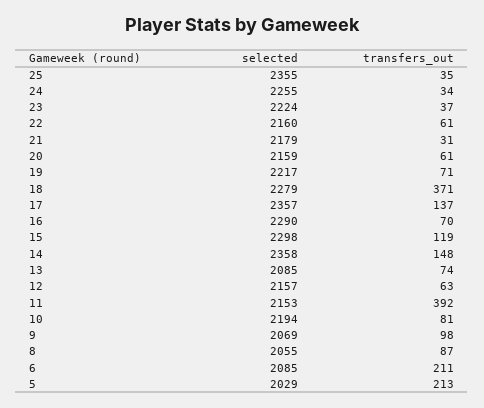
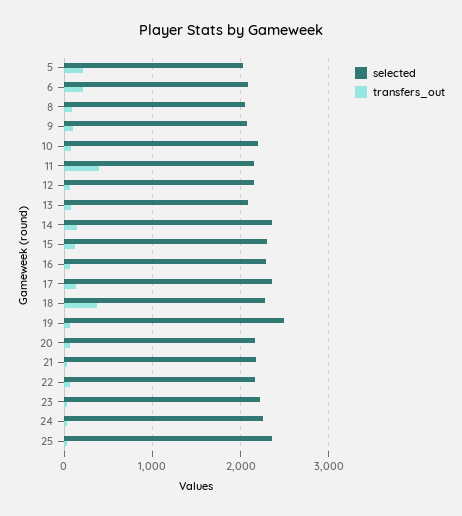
  {
    "selected": {
      "25": 2355,
      "24": 2255,
      "23": 2224,
      "22": 2160,
      "21": 2179,
      "20": 2159,
-     "19": 2217,
+     "19": 2500,
      "18": 2279,
      "17": 2357,
      "16": 2290,
      "15": 2298,
      "14": 2358,
      "13": 2085,
      "12": 2157,
      "11": 2153,
      "10": 2194,
      "9": 2069,
      "8": 2055,
      "6": 2085,
      "5": 2029
    },
    "transfers_out": {
      "25": 35,
      "24": 34,
      "23": 37,
      "22": 61,
      "21": 31,
      "20": 61,
      "19": 71,
      "18": 371,
      "17": 137,
      "16": 70,
      "15": 119,
      "14": 148,
      "13": 74,
      "12": 63,
      "11": 392,
      "10": 81,
      "9": 98,
      "8": 87,
      "6": 211,
      "5": 213
    }
  }

